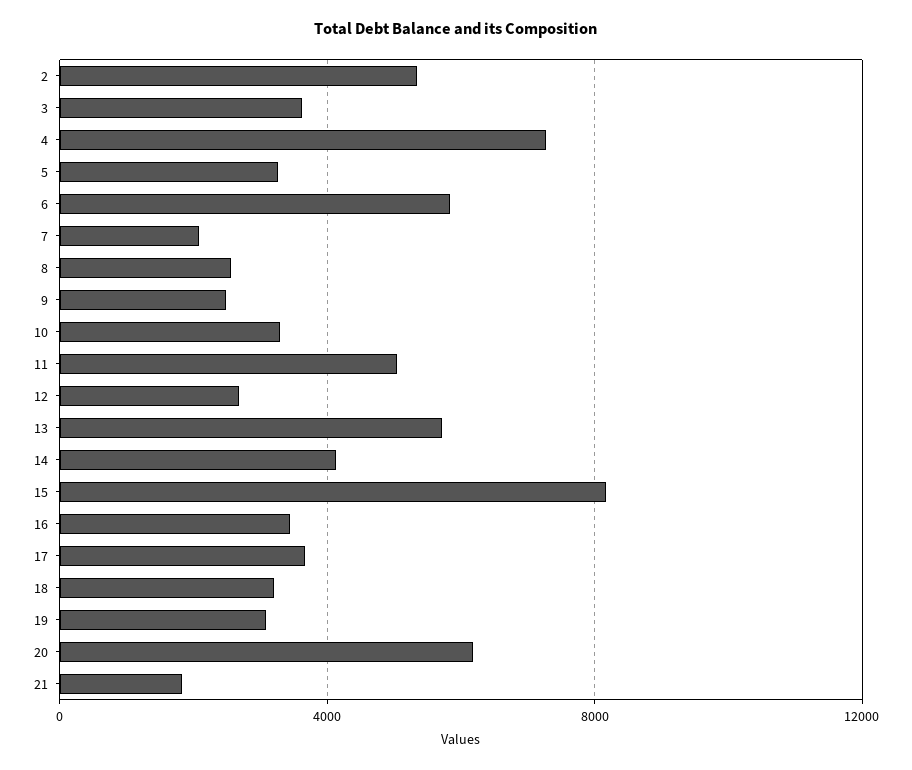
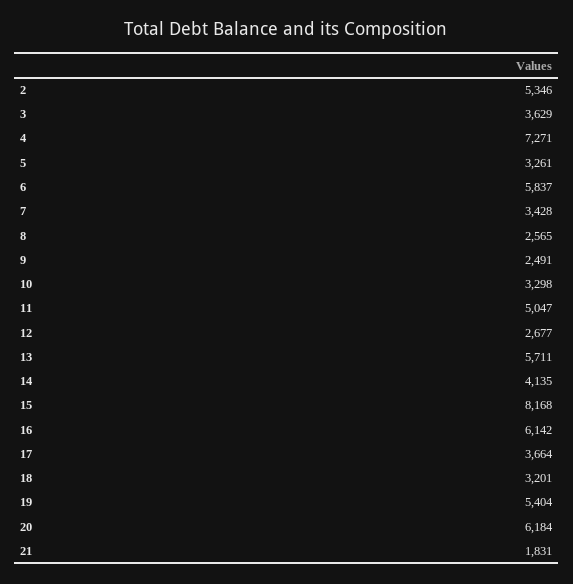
  {
    "2": 5346,
    "3": 3629,
    "4": 7271,
    "5": 3261,
    "6": 5837,
-   "7": 2000,
+   "7": 3428,
    "8": 2565,
    "9": 2491,
    "10": 3298,
    "11": 5047,
    "12": 2677,
    "13": 5711,
    "14": 4135,
    "15": 8168,
-   "16": 3500,
+   "16": 6142,
    "17": 3664,
    "18": 3201,
-   "19": 3000,
+   "19": 5404,
    "20": 6184,
    "21": 1831
  }

